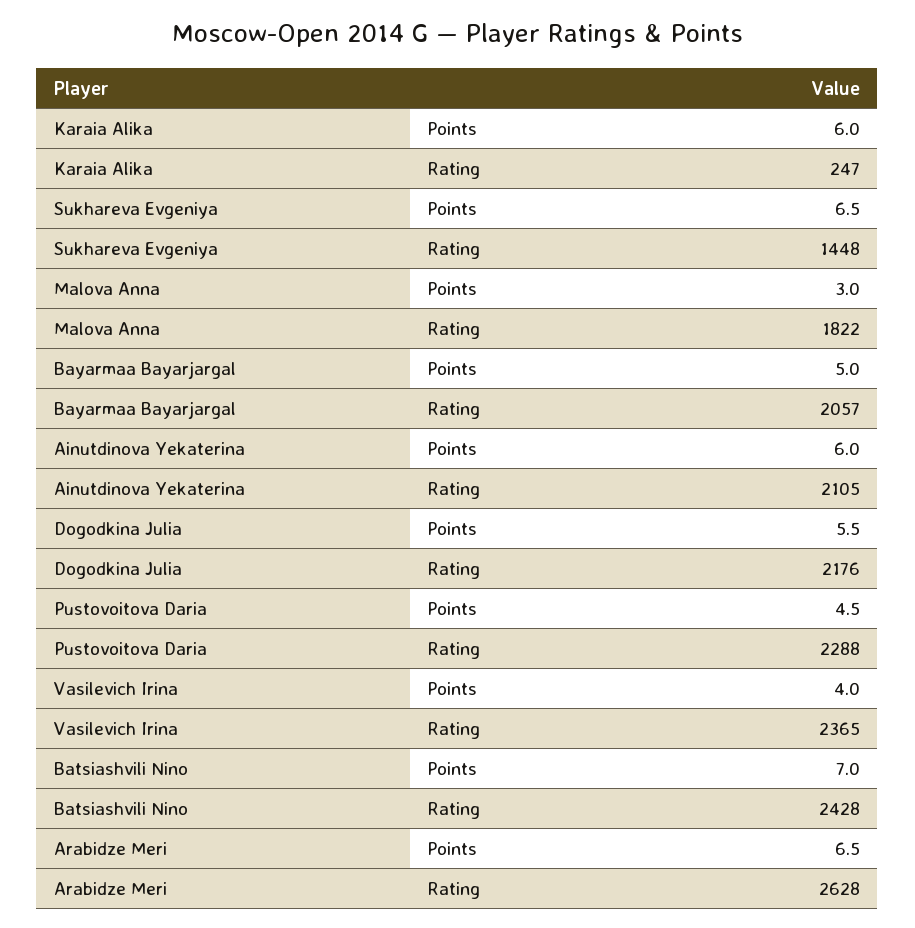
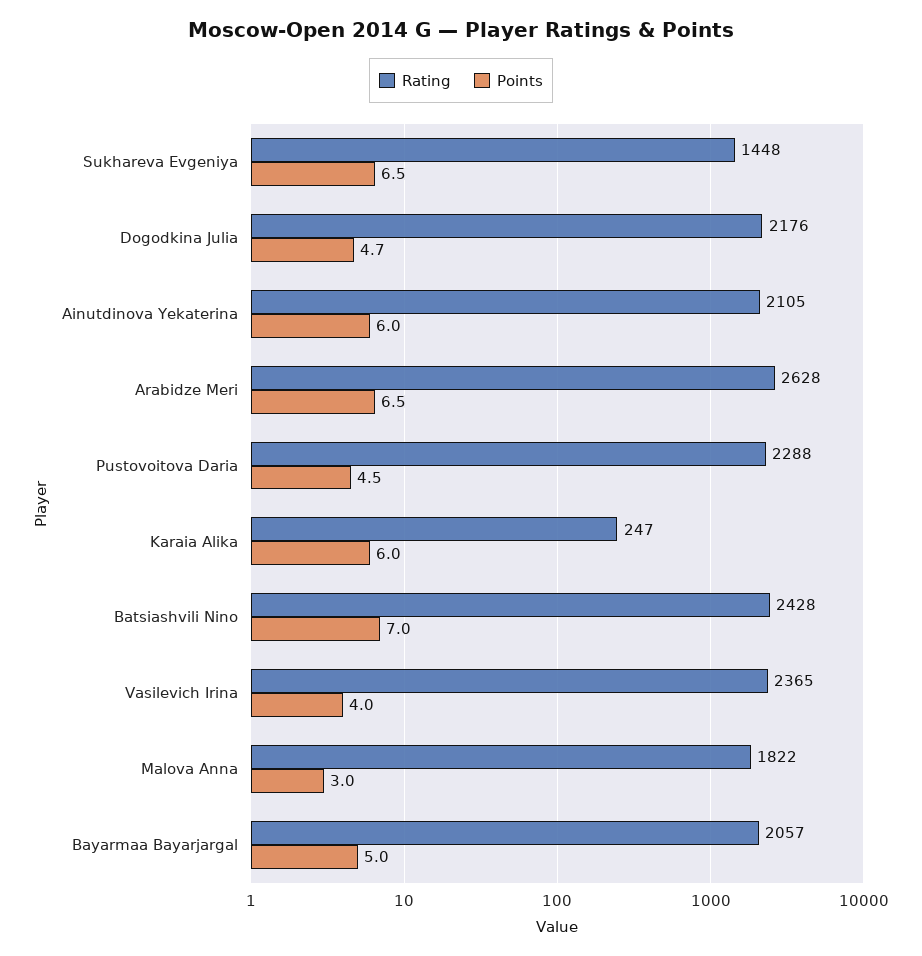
  {
    "Points": {
      "Karaia Alika": 6,
      "Sukhareva Evgeniya": 6.5,
      "Malova Anna": 3,
      "Bayarmaa Bayarjargal": 5,
      "Ainutdinova Yekaterina": 6,
-     "Dogodkina Julia": 5.5,
+     "Dogodkina Julia": 4.7,
      "Pustovoitova Daria": 4.5,
      "Vasilevich Irina": 4,
      "Batsiashvili Nino": 7,
      "Arabidze Meri": 6.5
    },
    "Rating": {
      "Karaia Alika": 247,
      "Sukhareva Evgeniya": 1448,
      "Malova Anna": 1822,
      "Bayarmaa Bayarjargal": 2057,
      "Ainutdinova Yekaterina": 2105,
      "Dogodkina Julia": 2176,
      "Pustovoitova Daria": 2288,
      "Vasilevich Irina": 2365,
      "Batsiashvili Nino": 2428,
      "Arabidze Meri": 2628
    }
  }

